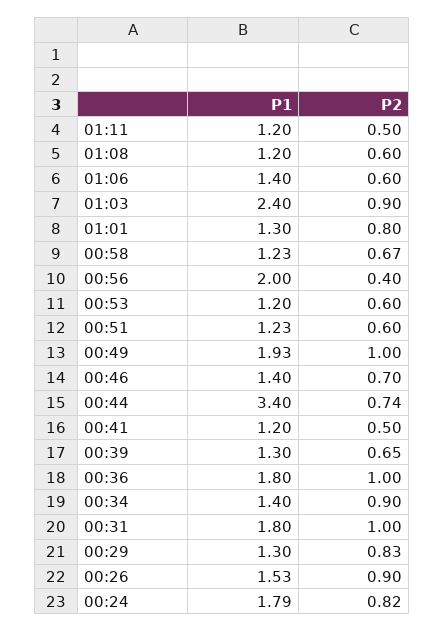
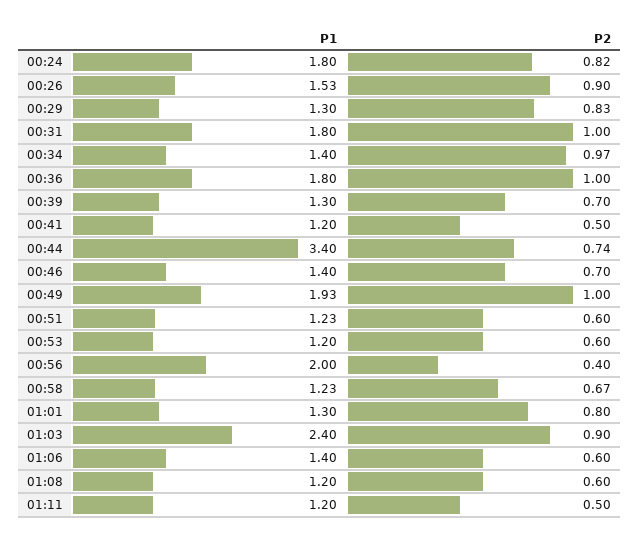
  {
    "P1": {
      "01:11": 1.2,
      "01:08": 1.2,
      "01:06": 1.4,
      "01:03": 2.4,
      "01:01": 1.3,
      "00:58": 1.23,
      "00:56": 2,
      "00:53": 1.2,
      "00:51": 1.23,
      "00:49": 1.93,
      "00:46": 1.4,
      "00:44": 3.4,
      "00:41": 1.2,
      "00:39": 1.3,
      "00:36": 1.8,
      "00:34": 1.4,
      "00:31": 1.8,
      "00:29": 1.3,
      "00:26": 1.53,
-     "00:24": 1.79
+     "00:24": 1.8
    },
    "P2": {
      "01:11": 0.5,
      "01:08": 0.6,
      "01:06": 0.6,
      "01:03": 0.9,
      "01:01": 0.8,
      "00:58": 0.67,
      "00:56": 0.4,
      "00:53": 0.6,
      "00:51": 0.6,
      "00:49": 1,
      "00:46": 0.7,
      "00:44": 0.74,
      "00:41": 0.5,
-     "00:39": 0.65,
+     "00:39": 0.7,
      "00:36": 1,
-     "00:34": 0.9,
+     "00:34": 0.97,
      "00:31": 1,
      "00:29": 0.83,
      "00:26": 0.9,
      "00:24": 0.82
    }
  }

